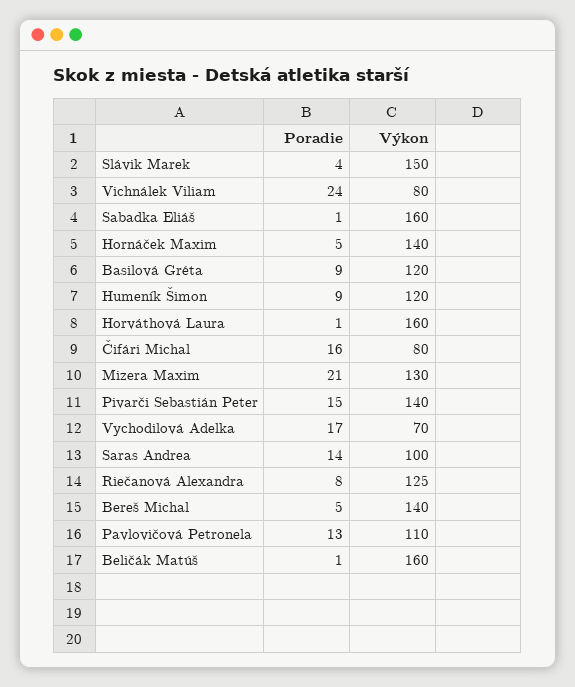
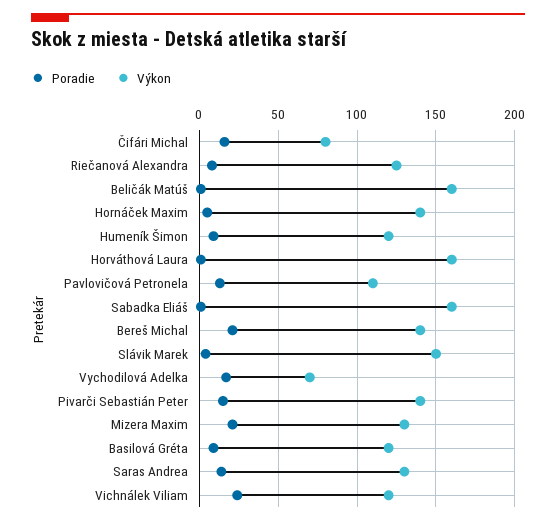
  {
    "Poradie": {
      "Slávik Marek": 4,
      "Vichnálek Viliam": 24,
      "Sabadka Eliáš": 1,
      "Hornáček Maxim": 5,
      "Basilová Gréta": 9,
      "Humeník Šimon": 9,
      "Horváthová Laura": 1,
      "Čifári Michal": 16,
      "Mizera Maxim": 21,
      "Pivarči Sebastián Peter": 15,
      "Vychodilová Adelka": 17,
      "Saras Andrea": 14,
      "Riečanová Alexandra": 8,
-     "Bereš Michal": 5,
+     "Bereš Michal": 20,
      "Pavlovičová Petronela": 13,
      "Beličák Matúš": 1
    },
    "Výkon": {
      "Slávik Marek": 150,
-     "Vichnálek Viliam": 80,
+     "Vichnálek Viliam": 120,
      "Sabadka Eliáš": 160,
      "Hornáček Maxim": 140,
      "Basilová Gréta": 120,
      "Humeník Šimon": 120,
      "Horváthová Laura": 160,
      "Čifári Michal": 80,
      "Mizera Maxim": 130,
      "Pivarči Sebastián Peter": 140,
      "Vychodilová Adelka": 70,
-     "Saras Andrea": 100,
+     "Saras Andrea": 130,
      "Riečanová Alexandra": 125,
      "Bereš Michal": 140,
      "Pavlovičová Petronela": 110,
      "Beličák Matúš": 160
    }
  }

